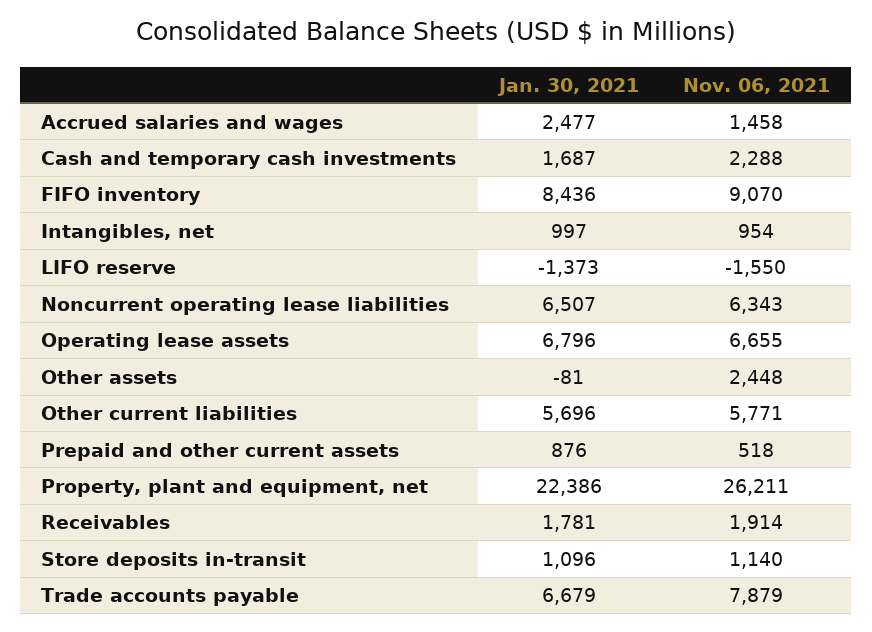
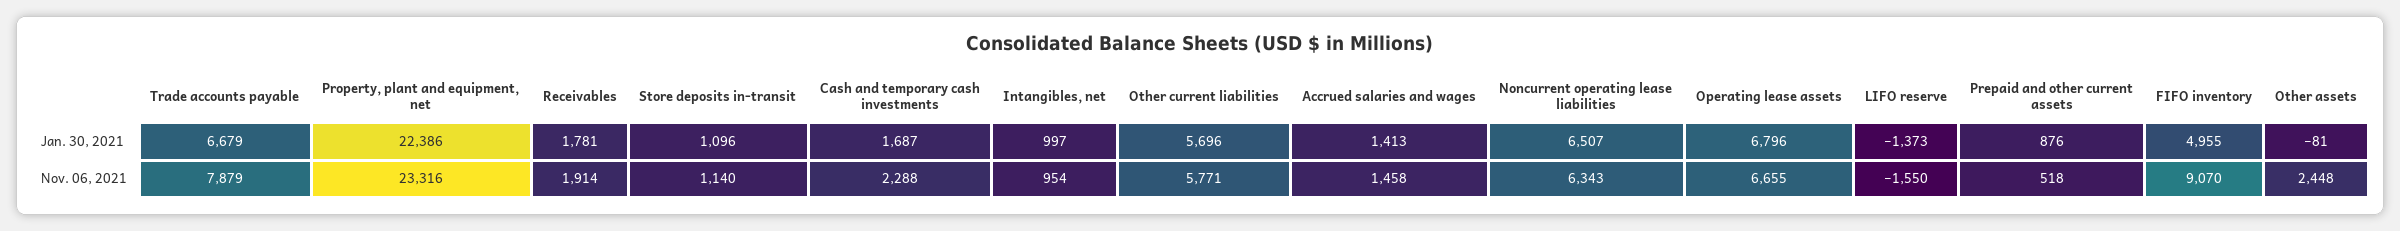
  {
    "Jan. 30, 2021": {
-     "Accrued salaries and wages": 2477,
+     "Accrued salaries and wages": 1413,
      "Cash and temporary cash investments": 1687,
-     "FIFO inventory": 8436,
+     "FIFO inventory": 4955,
      "Intangibles, net": 997,
      "LIFO reserve": -1373,
      "Noncurrent operating lease liabilities": 6507,
      "Operating lease assets": 6796,
      "Other assets": -81,
      "Other current liabilities": 5696,
      "Prepaid and other current assets": 876,
      "Property, plant and equipment, net": 22386,
      "Receivables": 1781,
      "Store deposits in-transit": 1096,
      "Trade accounts payable": 6679
    },
    "Nov. 06, 2021": {
      "Accrued salaries and wages": 1458,
      "Cash and temporary cash investments": 2288,
      "FIFO inventory": 9070,
      "Intangibles, net": 954,
      "LIFO reserve": -1550,
      "Noncurrent operating lease liabilities": 6343,
      "Operating lease assets": 6655,
      "Other assets": 2448,
      "Other current liabilities": 5771,
      "Prepaid and other current assets": 518,
-     "Property, plant and equipment, net": 26211,
+     "Property, plant and equipment, net": 23316,
      "Receivables": 1914,
      "Store deposits in-transit": 1140,
      "Trade accounts payable": 7879
    }
  }

